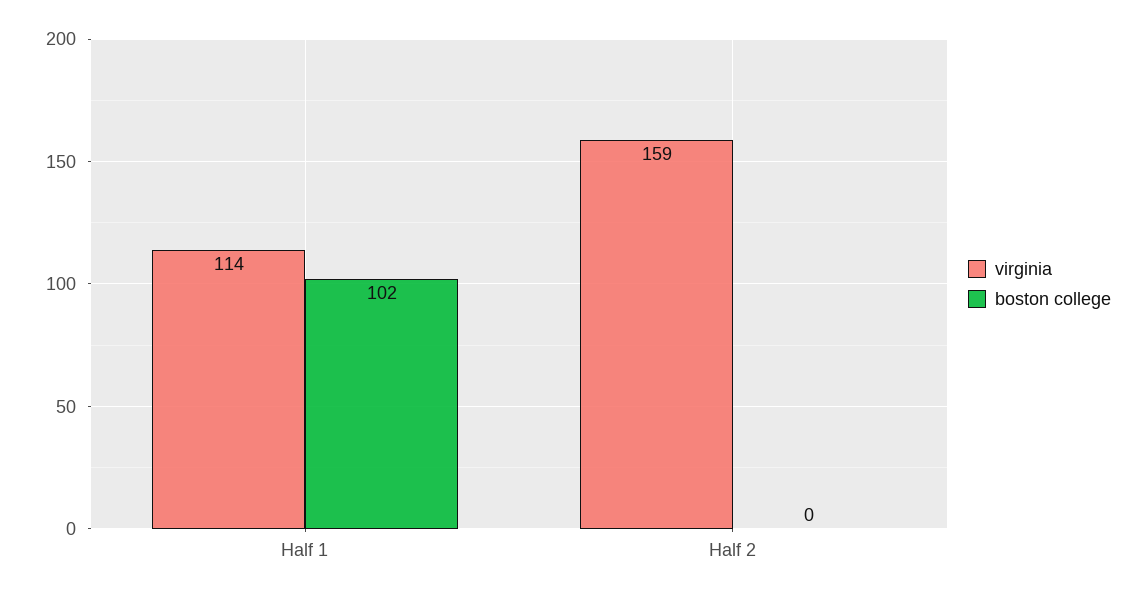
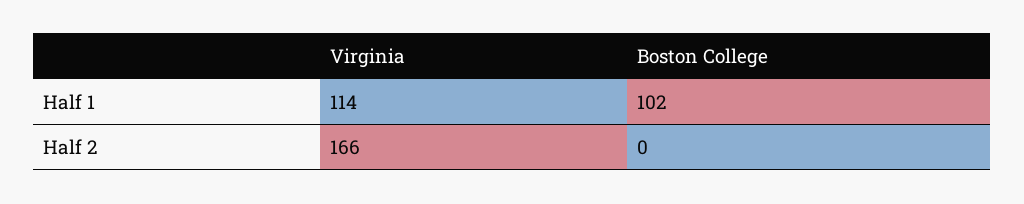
  {
    "virginia": {
      "Half 1": 114,
-     "Half 2": 159
+     "Half 2": 166
    },
    "boston college": {
      "Half 1": 102,
      "Half 2": 0
    }
  }

